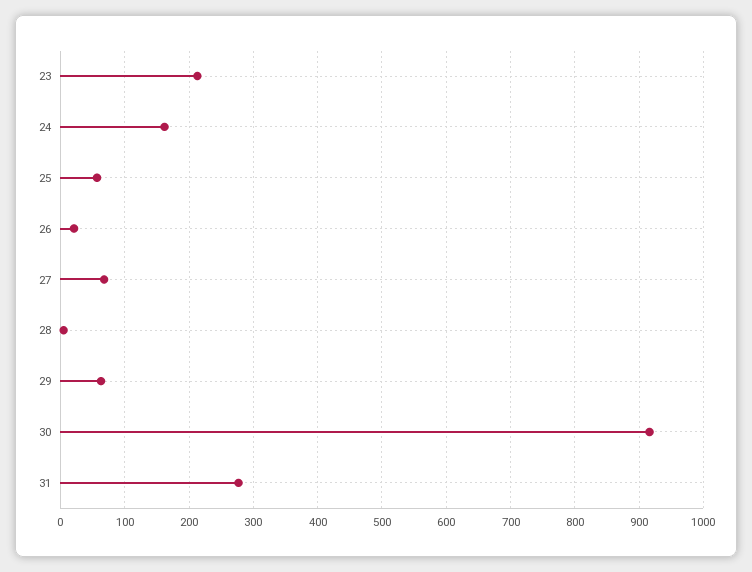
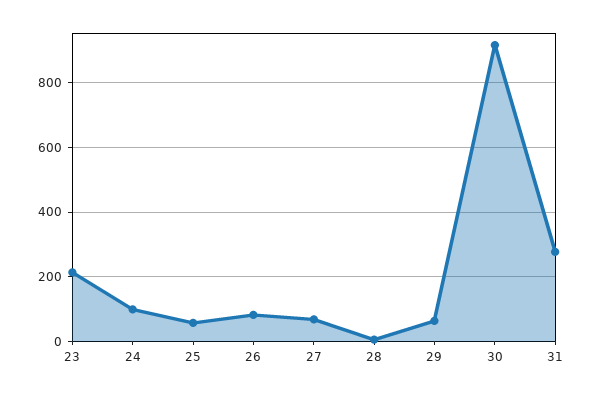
  {
    "23": 210,
-   "24": 160,
+   "24": 100,
    "25": 60,
-   "26": 20,
+   "26": 80,
    "27": 70,
    "28": 10,
    "29": 60,
    "30": 920,
    "31": 280
  }

